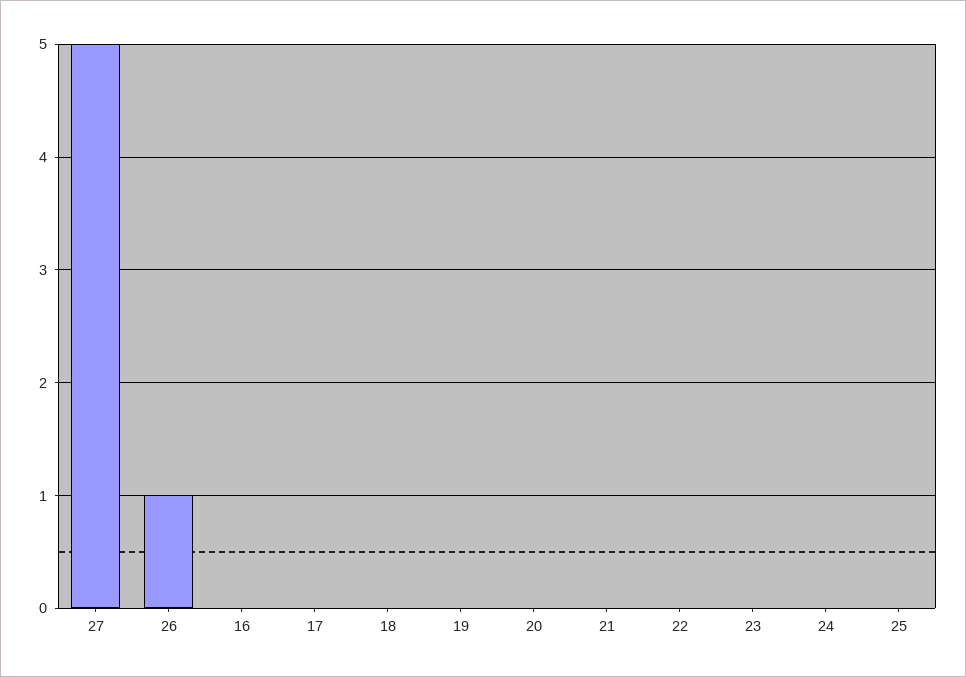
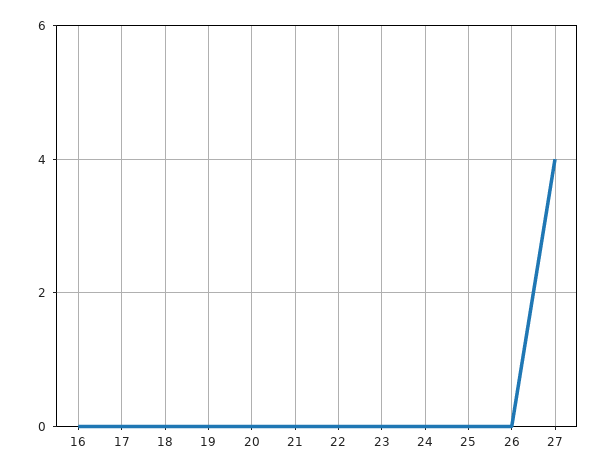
  {
-   "27": 5,
+   "27": 4,
-   "26": 1,
+   "26": 0,
    "16": 0,
    "17": 0,
    "18": 0,
    "19": 0,
    "20": 0,
    "21": 0,
    "22": 0,
    "23": 0,
    "24": 0,
    "25": 0
  }

